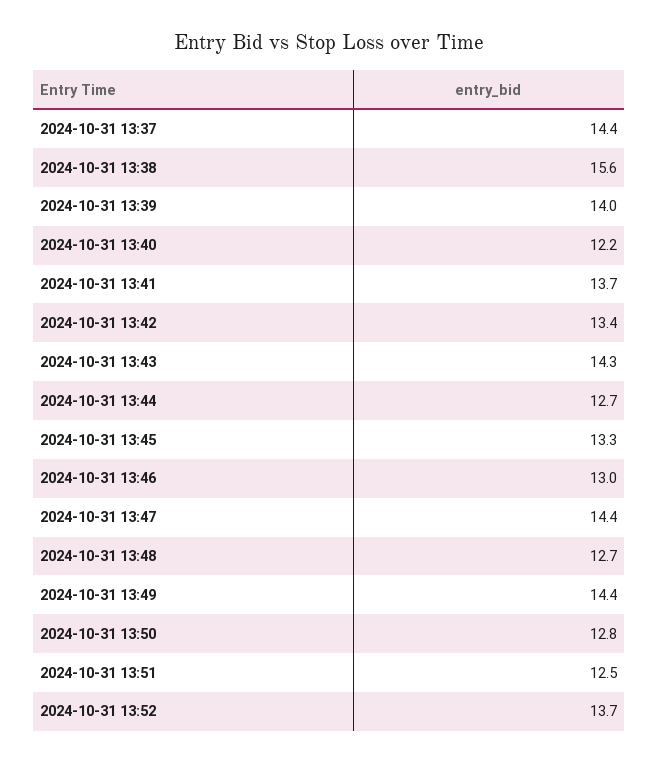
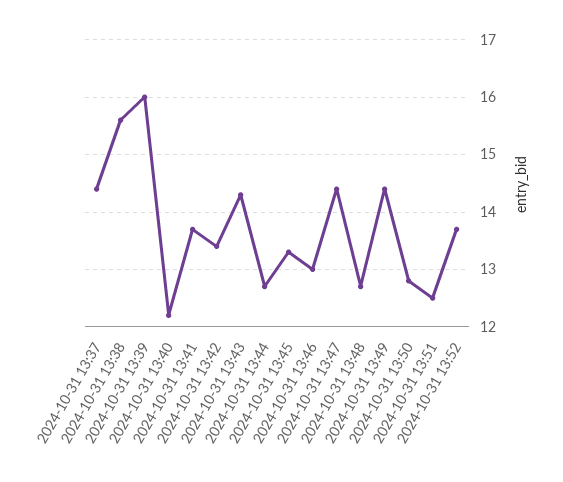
  {
    "2024-10-31 13:37": 14.4,
    "2024-10-31 13:38": 15.6,
-   "2024-10-31 13:39": 14,
+   "2024-10-31 13:39": 16,
    "2024-10-31 13:40": 12.2,
    "2024-10-31 13:41": 13.7,
    "2024-10-31 13:42": 13.4,
    "2024-10-31 13:43": 14.3,
    "2024-10-31 13:44": 12.7,
    "2024-10-31 13:45": 13.3,
    "2024-10-31 13:46": 13,
    "2024-10-31 13:47": 14.4,
    "2024-10-31 13:48": 12.7,
    "2024-10-31 13:49": 14.4,
    "2024-10-31 13:50": 12.8,
    "2024-10-31 13:51": 12.5,
    "2024-10-31 13:52": 13.7
  }

